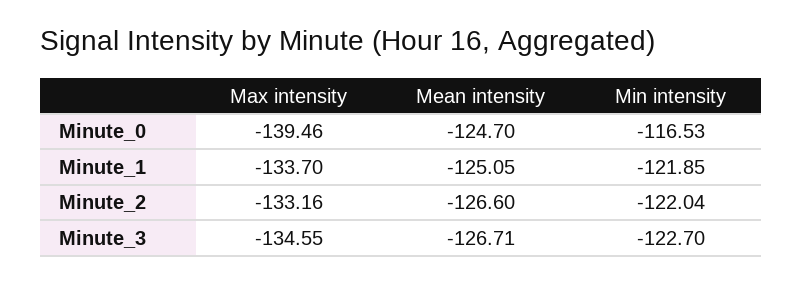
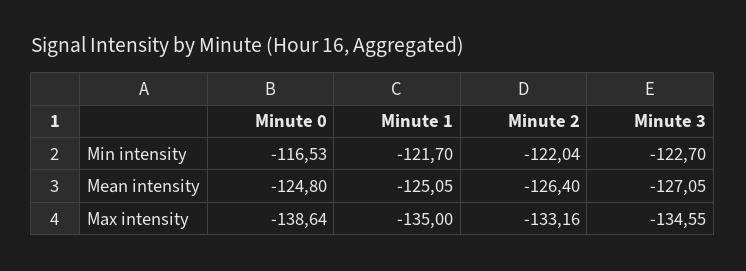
  {
    "Max intensity": {
-     "Minute_0": -139.46,
+     "Minute_0": -138.64,
-     "Minute_1": -133.7,
+     "Minute_1": -135,
      "Minute_2": -133.16,
      "Minute_3": -134.55
    },
    "Mean intensity": {
-     "Minute_0": -124.7,
+     "Minute_0": -124.8,
      "Minute_1": -125.05,
-     "Minute_2": -126.6,
+     "Minute_2": -126.4,
-     "Minute_3": -126.71
+     "Minute_3": -127.05
    },
    "Min intensity": {
      "Minute_0": -116.53,
-     "Minute_1": -121.85,
+     "Minute_1": -121.7,
      "Minute_2": -122.04,
      "Minute_3": -122.7
    }
  }

